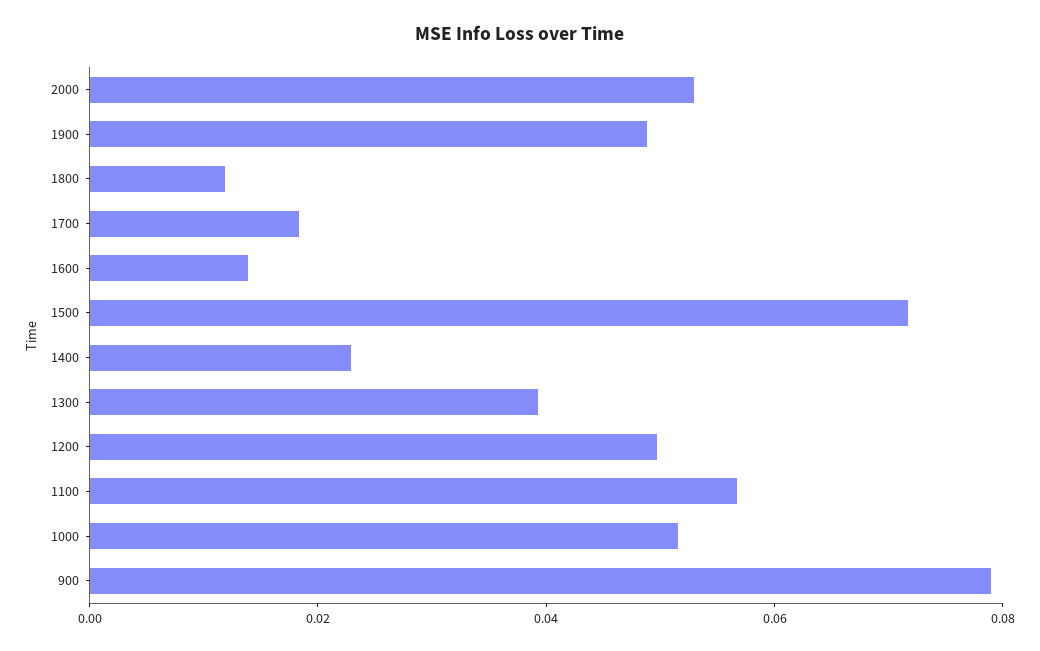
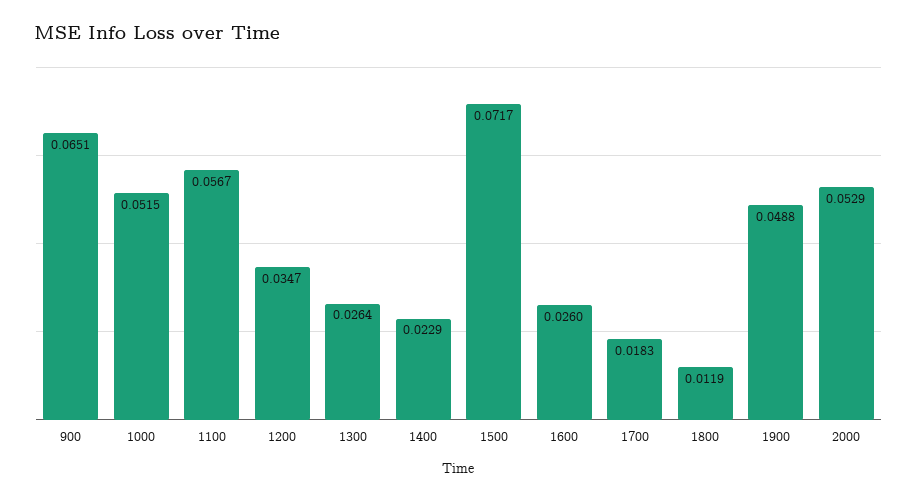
  {
    "2000": 0.0529,
    "1900": 0.0488,
    "1800": 0.0119,
    "1700": 0.0183,
-   "1600": 0.015,
+   "1600": 0.026,
    "1500": 0.0717,
    "1400": 0.0229,
-   "1300": 0.04,
+   "1300": 0.0264,
-   "1200": 0.05,
+   "1200": 0.0347,
    "1100": 0.0567,
    "1000": 0.0515,
-   "900": 0.08
+   "900": 0.0651
  }

